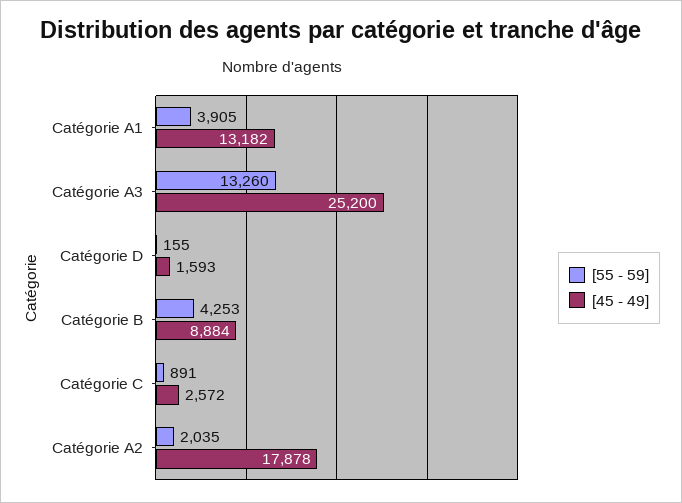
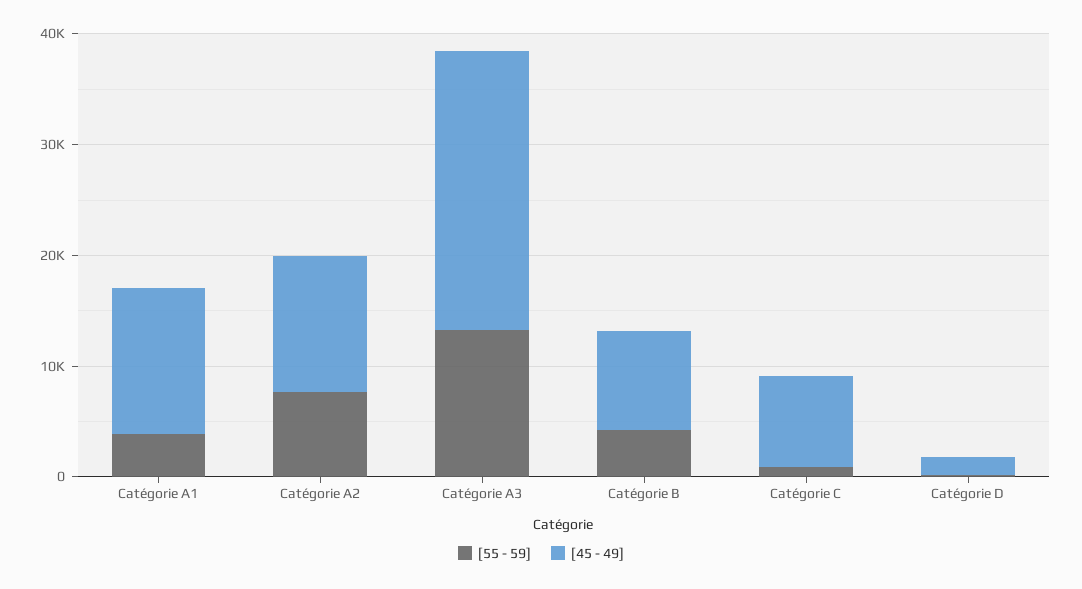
  {
    "[55 - 59]": {
      "Catégorie A1": 3905,
      "Catégorie A3": 13260,
      "Catégorie D": 155,
      "Catégorie B": 4253,
      "Catégorie C": 891,
-     "Catégorie A2": 2035
+     "Catégorie A2": 8000
    },
    "[45 - 49]": {
      "Catégorie A1": 13182,
      "Catégorie A3": 25200,
      "Catégorie D": 1593,
      "Catégorie B": 8884,
-     "Catégorie C": 2572,
+     "Catégorie C": 8000,
-     "Catégorie A2": 17878
+     "Catégorie A2": 12000
    }
  }

